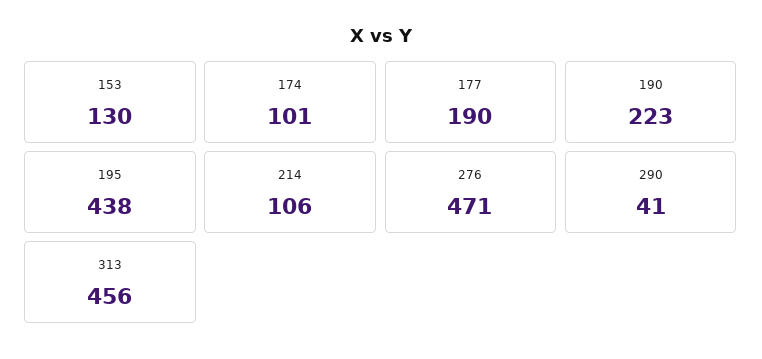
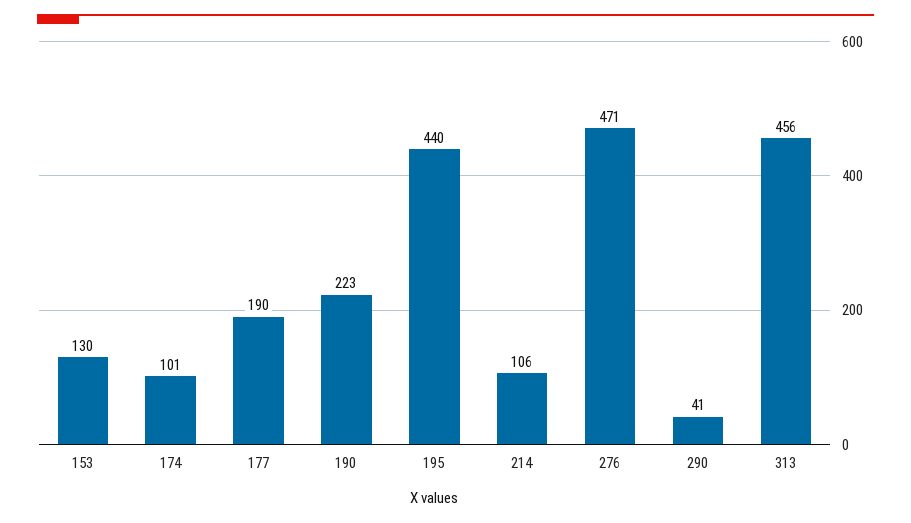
  {
    "153": 130,
    "174": 101,
    "177": 190,
    "190": 223,
-   "195": 438,
+   "195": 440,
    "214": 106,
    "276": 471,
    "290": 41,
    "313": 456
  }

